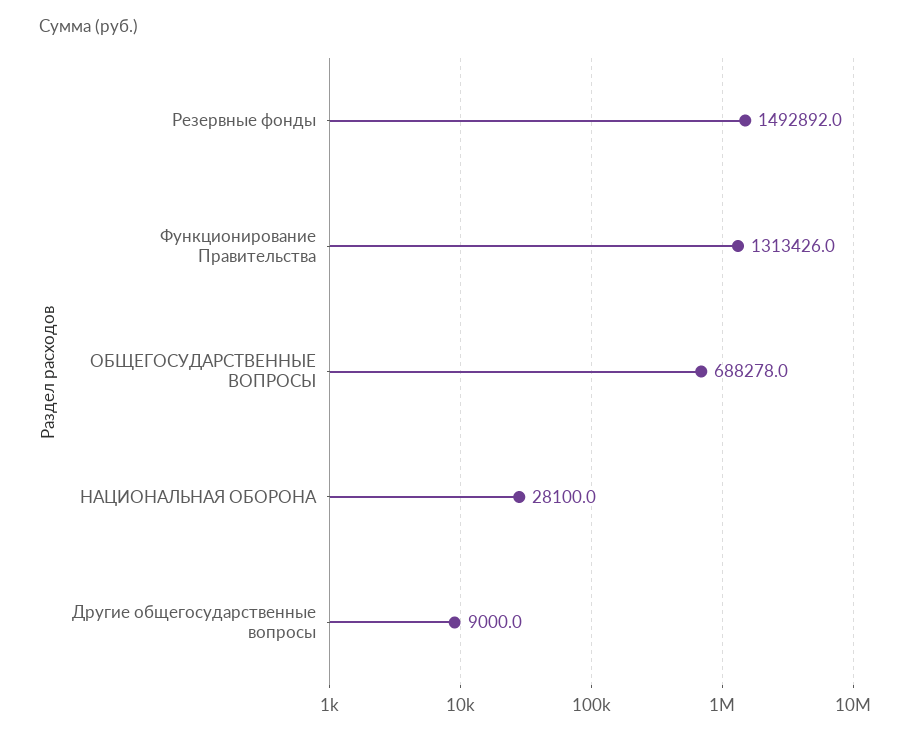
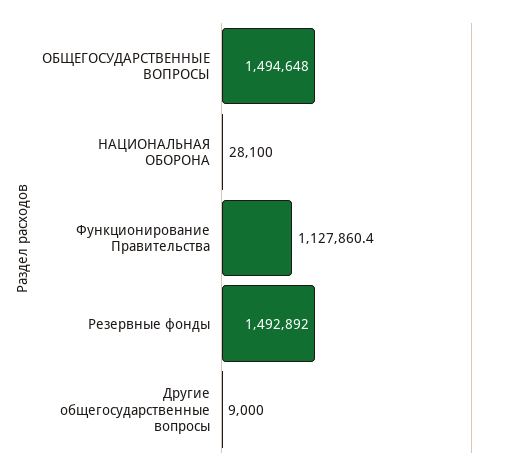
  {
    "Резервные фонды": 1492892,
-   "Функционирование Правительства": 1313426,
+   "Функционирование Правительства": 1127860.4,
-   "ОБЩЕГОСУДАРСТВЕННЫЕ ВОПРОСЫ": 688278,
+   "ОБЩЕГОСУДАРСТВЕННЫЕ ВОПРОСЫ": 1494648,
    "НАЦИОНАЛЬНАЯ ОБОРОНА": 28100,
    "Другие общегосударственные вопросы": 9000
  }

